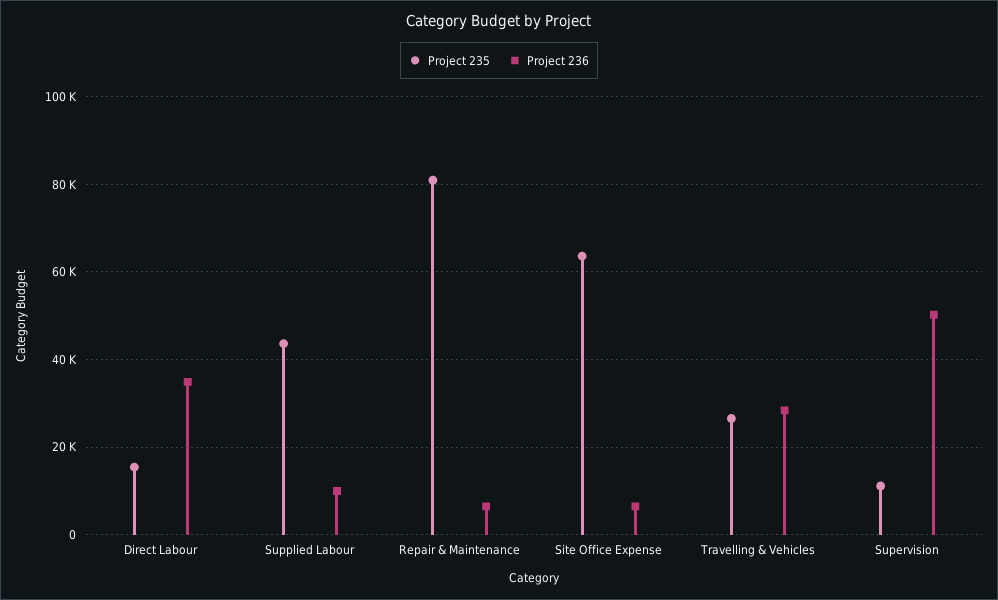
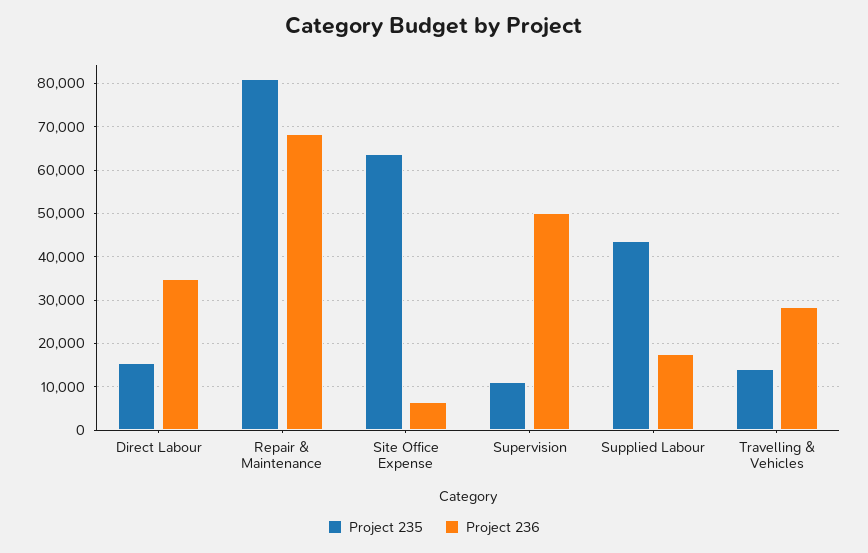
  {
    "Project 235": {
      "Direct Labour": 16000,
      "Supplied Labour": 44000,
      "Repair & Maintenance": 80000,
      "Site Office Expense": 64000,
-     "Travelling & Vehicles": 26000,
+     "Travelling & Vehicles": 14000,
      "Supervision": 12000
    },
    "Project 236": {
      "Direct Labour": 34000,
-     "Supplied Labour": 10000,
+     "Supplied Labour": 18000,
-     "Repair & Maintenance": 6000,
+     "Repair & Maintenance": 68000,
      "Site Office Expense": 6000,
      "Travelling & Vehicles": 28000,
      "Supervision": 50000
    }
  }

